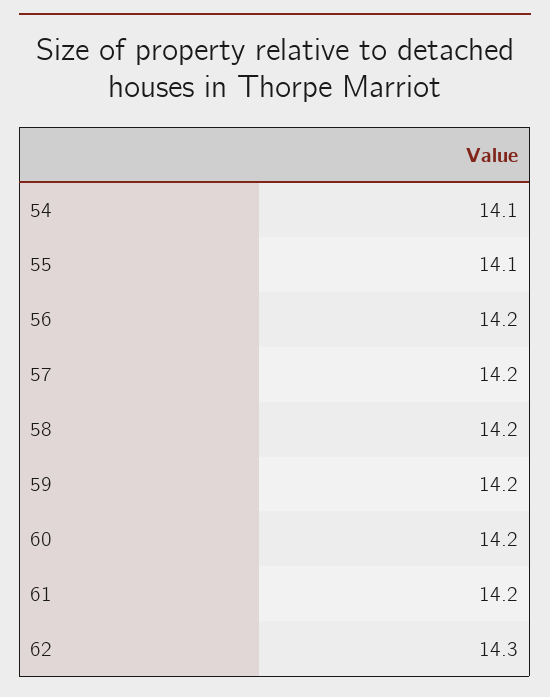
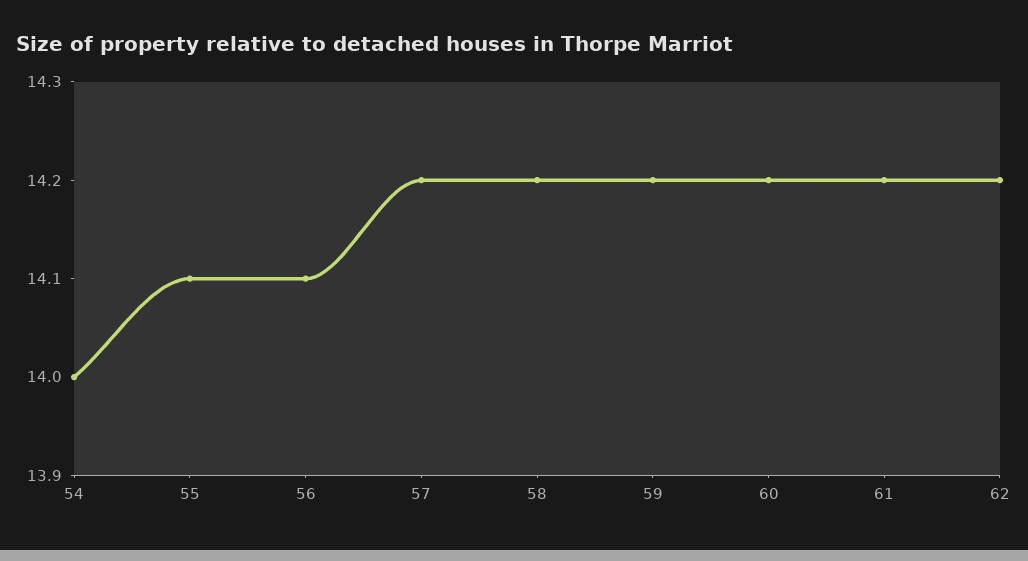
  {
-   "54": 14.1,
+   "54": 14,
    "55": 14.1,
-   "56": 14.2,
+   "56": 14.1,
    "57": 14.2,
    "58": 14.2,
    "59": 14.2,
    "60": 14.2,
    "61": 14.2,
-   "62": 14.3
+   "62": 14.2
  }

